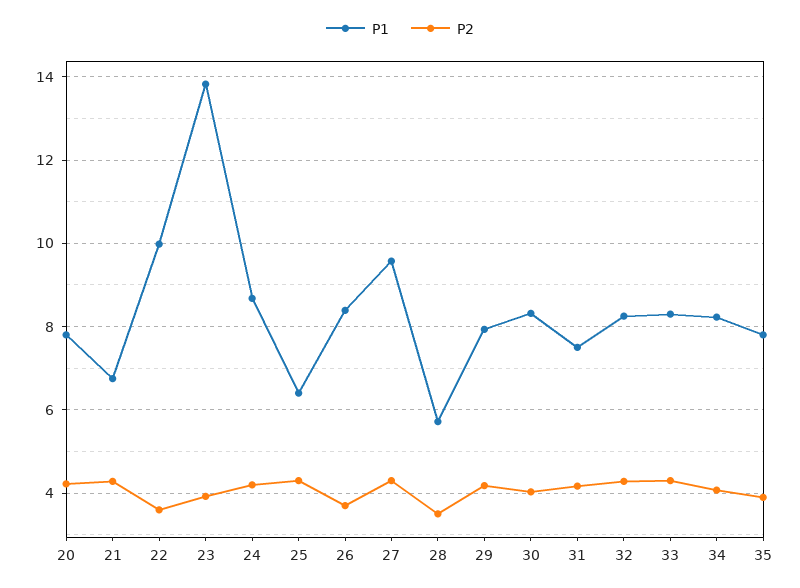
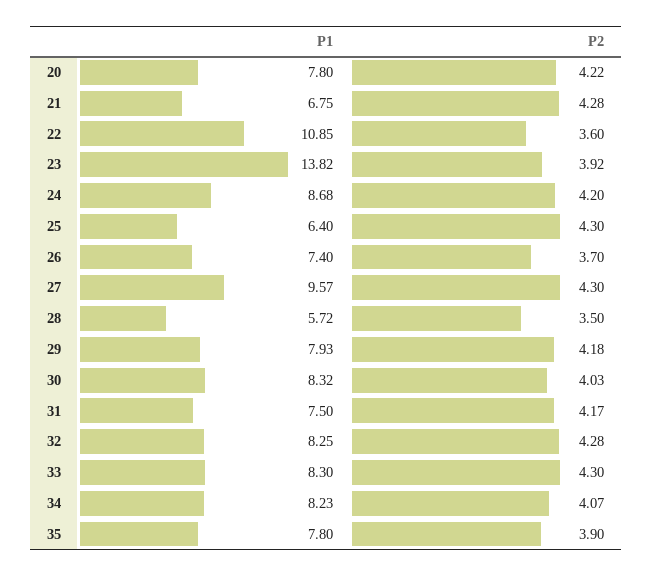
  {
    "P1": {
      "20": 7.8,
      "21": 6.75,
-     "22": 10,
+     "22": 10.85,
      "23": 13.82,
      "24": 8.68,
      "25": 6.4,
-     "26": 8.4,
+     "26": 7.4,
      "27": 9.57,
      "28": 5.72,
      "29": 7.93,
      "30": 8.32,
      "31": 7.5,
      "32": 8.25,
      "33": 8.3,
      "34": 8.23,
      "35": 7.8
    },
    "P2": {
      "20": 4.22,
      "21": 4.28,
      "22": 3.6,
      "23": 3.92,
      "24": 4.2,
      "25": 4.3,
      "26": 3.7,
      "27": 4.3,
      "28": 3.5,
      "29": 4.18,
      "30": 4.03,
      "31": 4.17,
      "32": 4.28,
      "33": 4.3,
      "34": 4.07,
      "35": 3.9
    }
  }

